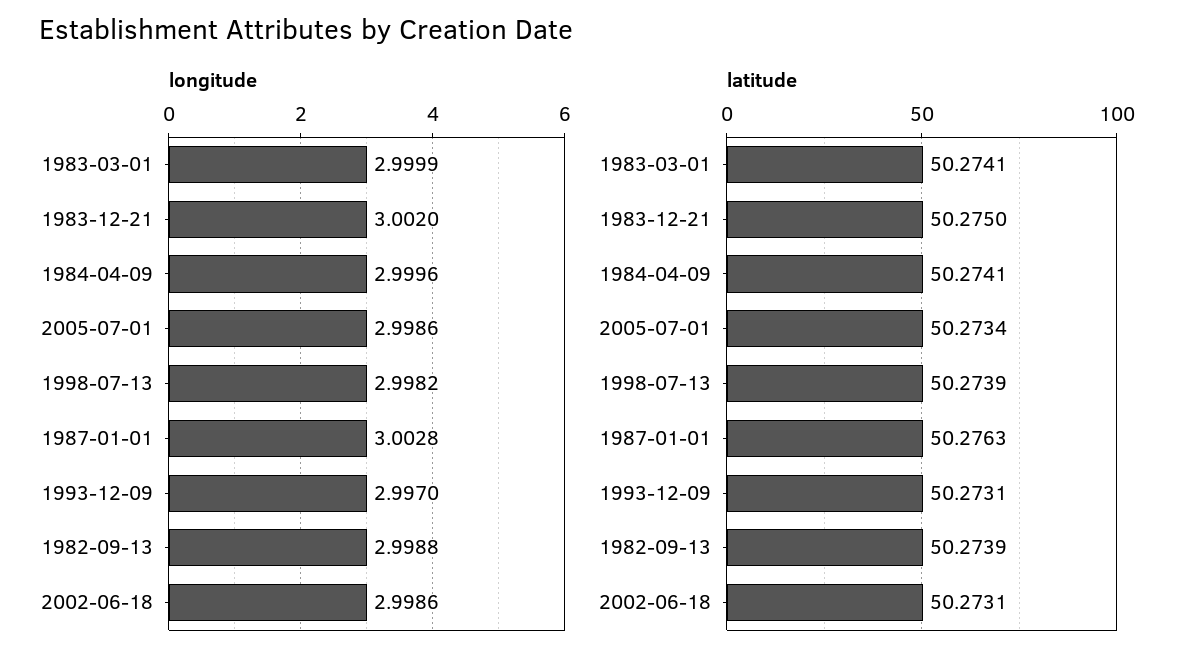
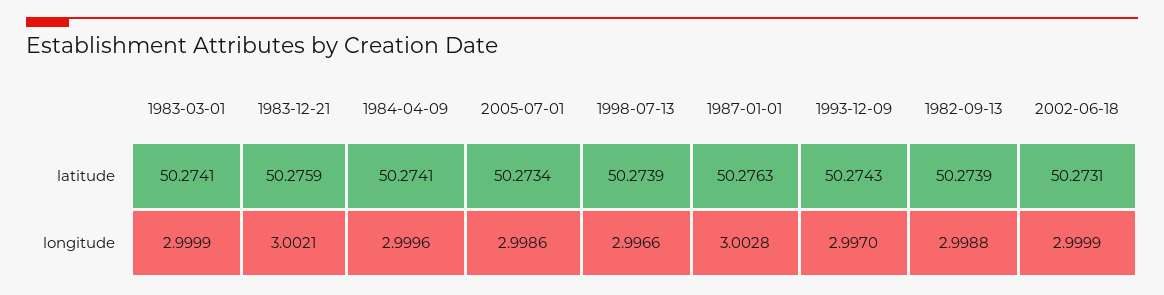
  {
    "longitude": {
      "1983-03-01": 2.9999,
-     "1983-12-21": 3.002,
+     "1983-12-21": 3.0021,
      "1984-04-09": 2.9996,
      "2005-07-01": 2.9986,
-     "1998-07-13": 2.9982,
+     "1998-07-13": 2.9966,
      "1987-01-01": 3.0028,
      "1993-12-09": 2.997,
      "1982-09-13": 2.9988,
-     "2002-06-18": 2.9986
+     "2002-06-18": 2.9999
    },
    "latitude": {
      "1983-03-01": 50.2741,
-     "1983-12-21": 50.275,
+     "1983-12-21": 50.2759,
      "1984-04-09": 50.2741,
      "2005-07-01": 50.2734,
      "1998-07-13": 50.2739,
      "1987-01-01": 50.2763,
-     "1993-12-09": 50.2731,
+     "1993-12-09": 50.2743,
      "1982-09-13": 50.2739,
      "2002-06-18": 50.2731
    }
  }

